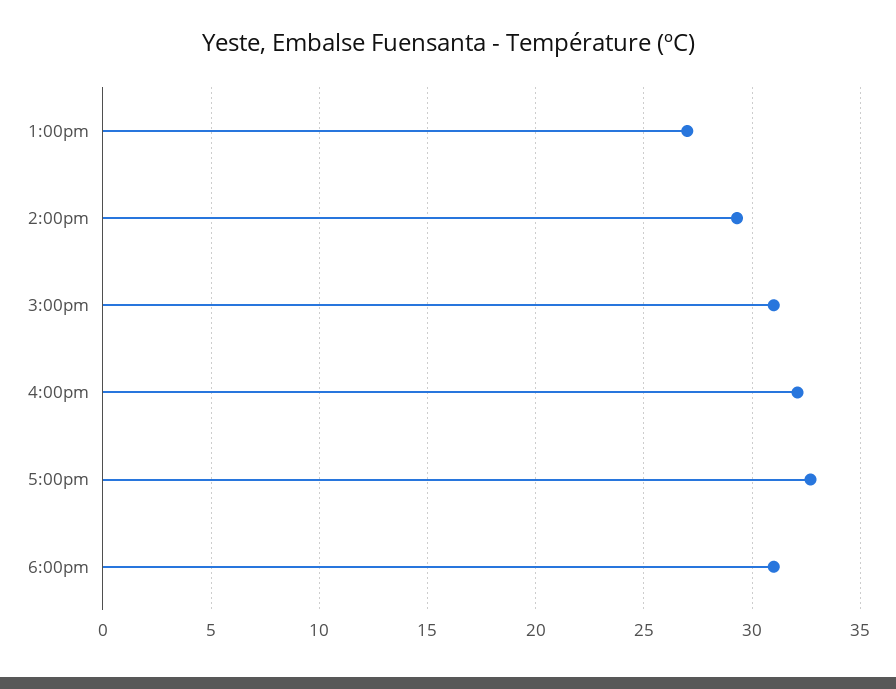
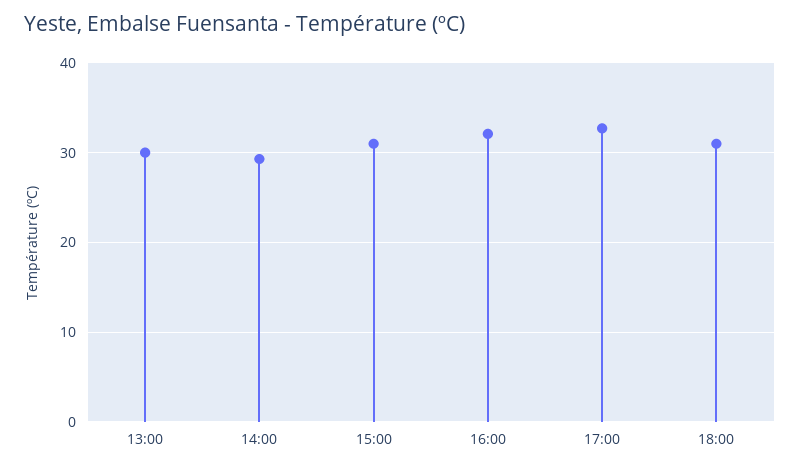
  {
-   "1:00pm": 27,
+   "1:00pm": 30,
    "2:00pm": 29.5,
    "3:00pm": 31,
    "4:00pm": 32,
    "5:00pm": 32.5,
    "6:00pm": 31
  }

